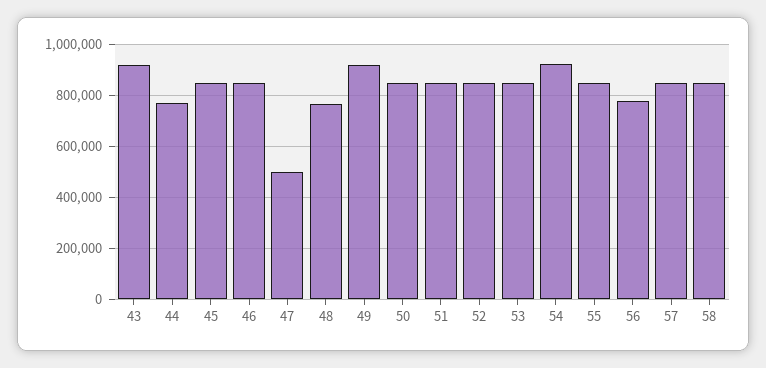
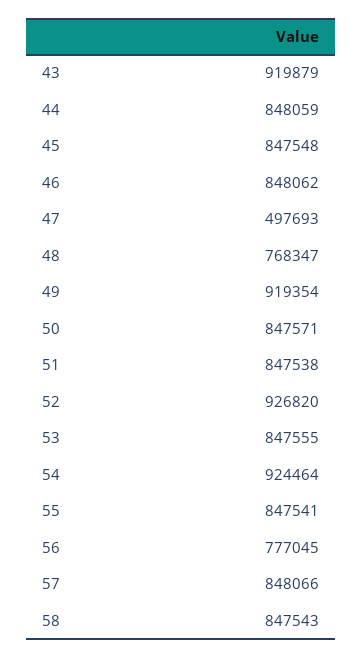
  {
    "43": 919879,
-   "44": 775000,
+   "44": 848059,
    "45": 847548,
    "46": 848062,
    "47": 497693,
    "48": 768347,
    "49": 919354,
    "50": 847571,
    "51": 847538,
-   "52": 850000,
+   "52": 926820,
    "53": 847555,
    "54": 924464,
    "55": 847541,
    "56": 777045,
    "57": 848066,
    "58": 847543
  }

